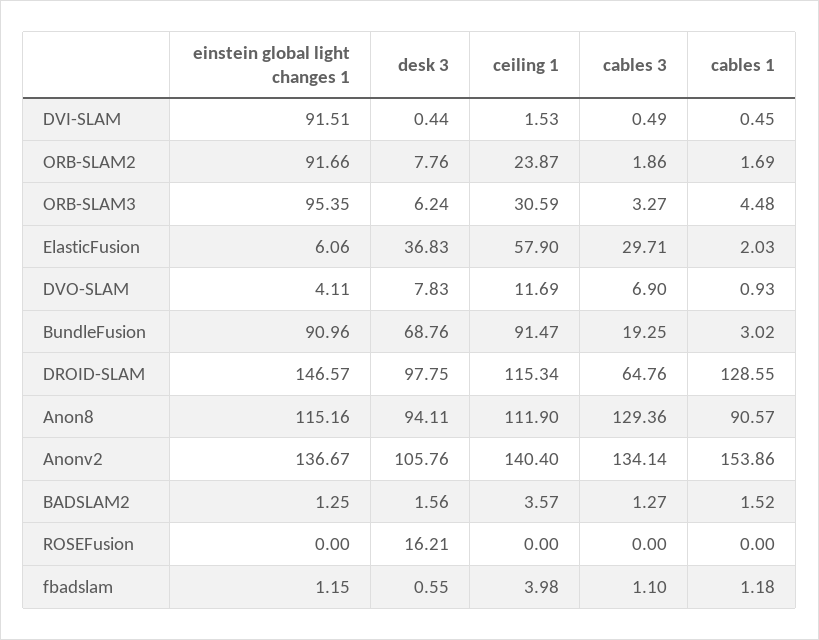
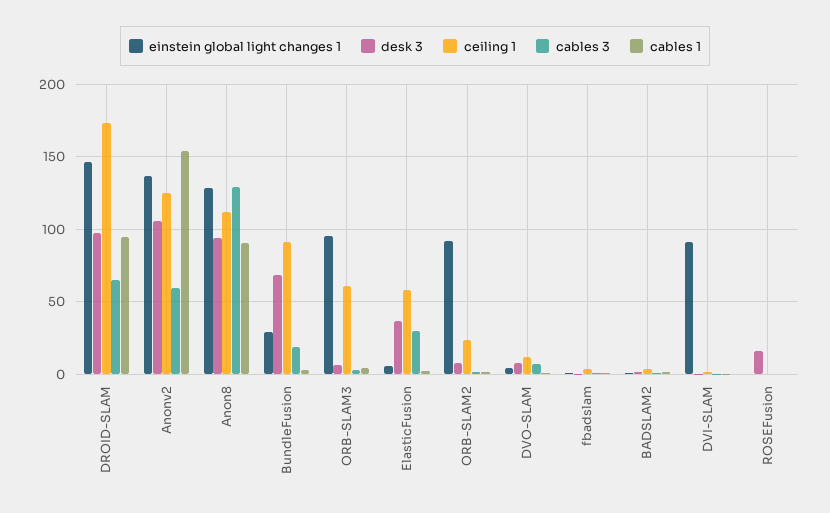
  {
    "einstein global light changes 1": {
      "DVI-SLAM": 91.51,
      "ORB-SLAM2": 91.66,
      "ORB-SLAM3": 95.35,
      "ElasticFusion": 6.06,
      "DVO-SLAM": 4.11,
-     "BundleFusion": 90.96,
+     "BundleFusion": 30,
      "DROID-SLAM": 146.57,
-     "Anon8": 115.16,
+     "Anon8": 130,
      "Anonv2": 136.67,
      "BADSLAM2": 1.25,
      "ROSEFusion": 0,
      "fbadslam": 1.15
    },
    "desk 3": {
      "DVI-SLAM": 0.44,
      "ORB-SLAM2": 7.76,
      "ORB-SLAM3": 6.24,
      "ElasticFusion": 36.83,
      "DVO-SLAM": 7.83,
      "BundleFusion": 68.76,
      "DROID-SLAM": 97.75,
      "Anon8": 94.11,
      "Anonv2": 105.76,
      "BADSLAM2": 1.56,
      "ROSEFusion": 16.21,
      "fbadslam": 0.55
    },
    "ceiling 1": {
      "DVI-SLAM": 1.53,
      "ORB-SLAM2": 23.87,
-     "ORB-SLAM3": 30.59,
+     "ORB-SLAM3": 60,
      "ElasticFusion": 57.9,
      "DVO-SLAM": 11.69,
      "BundleFusion": 91.47,
-     "DROID-SLAM": 115.34,
+     "DROID-SLAM": 175,
      "Anon8": 111.9,
-     "Anonv2": 140.4,
+     "Anonv2": 125,
      "BADSLAM2": 3.57,
      "ROSEFusion": 0,
      "fbadslam": 3.98
    },
    "cables 3": {
      "DVI-SLAM": 0.49,
      "ORB-SLAM2": 1.86,
      "ORB-SLAM3": 3.27,
      "ElasticFusion": 29.71,
      "DVO-SLAM": 6.9,
      "BundleFusion": 19.25,
      "DROID-SLAM": 64.76,
      "Anon8": 129.36,
-     "Anonv2": 134.14,
+     "Anonv2": 60,
      "BADSLAM2": 1.27,
      "ROSEFusion": 0,
      "fbadslam": 1.1
    },
    "cables 1": {
      "DVI-SLAM": 0.45,
      "ORB-SLAM2": 1.69,
      "ORB-SLAM3": 4.48,
      "ElasticFusion": 2.03,
      "DVO-SLAM": 0.93,
      "BundleFusion": 3.02,
-     "DROID-SLAM": 128.55,
+     "DROID-SLAM": 95,
      "Anon8": 90.57,
      "Anonv2": 153.86,
      "BADSLAM2": 1.52,
      "ROSEFusion": 0,
      "fbadslam": 1.18
    }
  }

